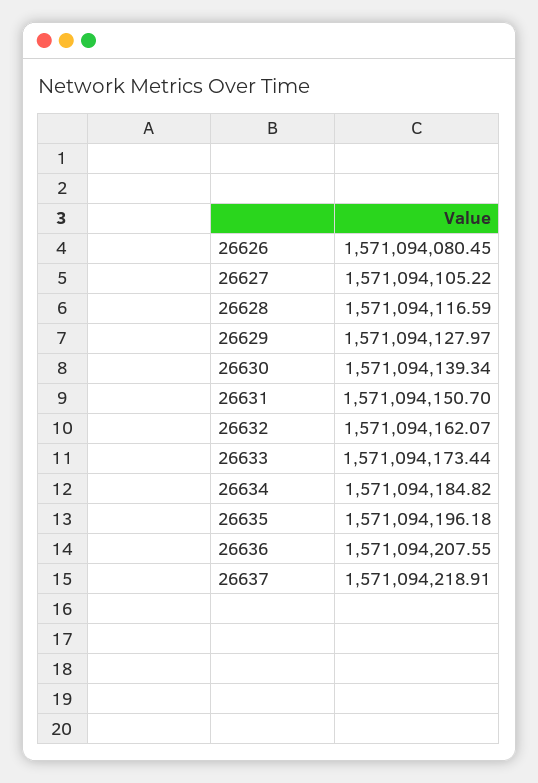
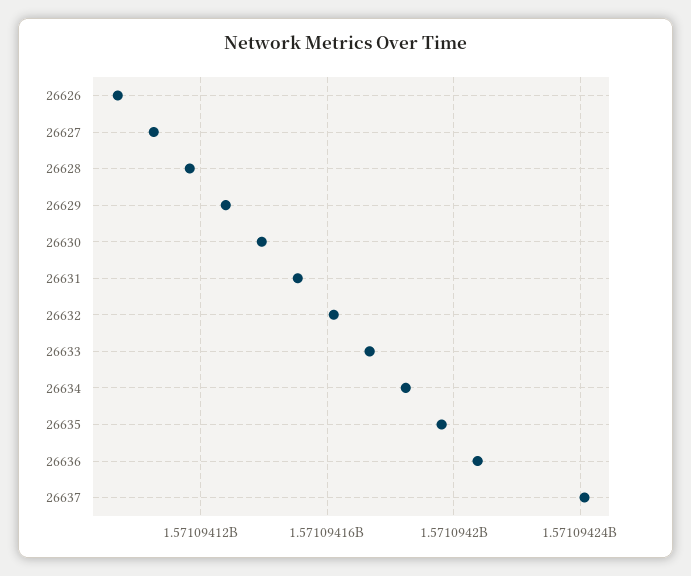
  {
-   "26626": 1571094080.45,
+   "26626": 1571094095,
    "26627": 1571094105.22,
    "26628": 1571094116.59,
    "26629": 1571094127.97,
    "26630": 1571094139.34,
    "26631": 1571094150.7,
    "26632": 1571094162.07,
    "26633": 1571094173.44,
    "26634": 1571094184.82,
    "26635": 1571094196.18,
    "26636": 1571094207.55,
-   "26637": 1571094218.91
+   "26637": 1571094240
  }

